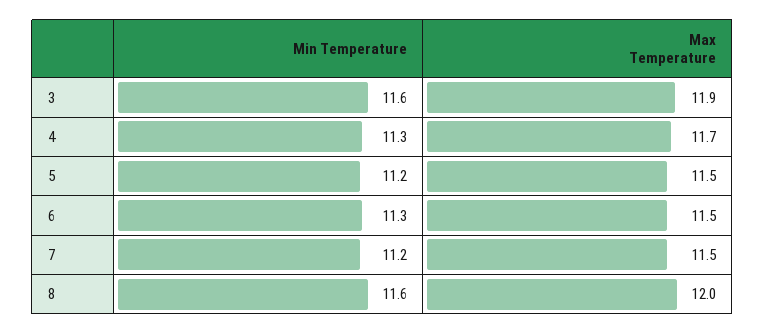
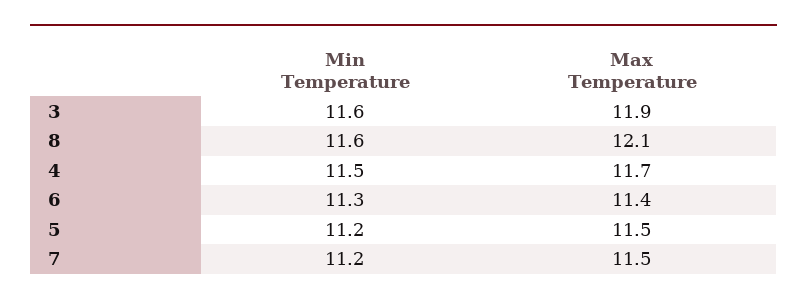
  {
    "Min Temperature": {
      "3": 11.6,
-     "4": 11.3,
+     "4": 11.5,
      "5": 11.2,
      "6": 11.3,
      "7": 11.2,
      "8": 11.6
    },
    "Max Temperature": {
      "3": 11.9,
      "4": 11.7,
      "5": 11.5,
-     "6": 11.5,
+     "6": 11.4,
      "7": 11.5,
-     "8": 12
+     "8": 12.1
    }
  }

